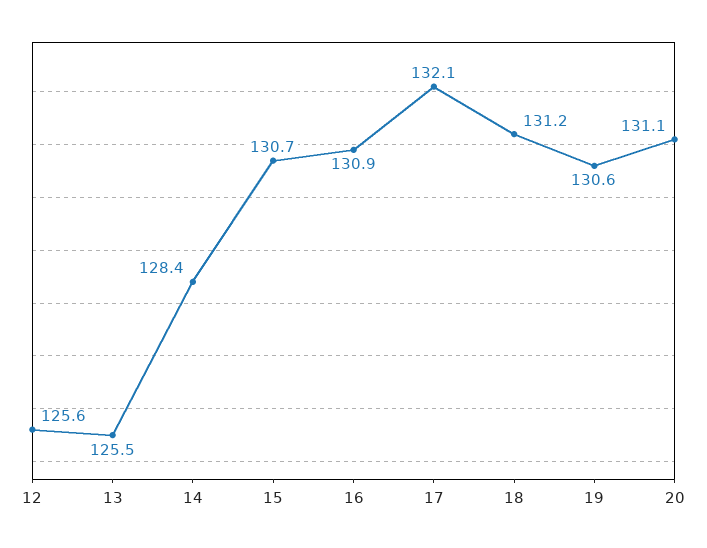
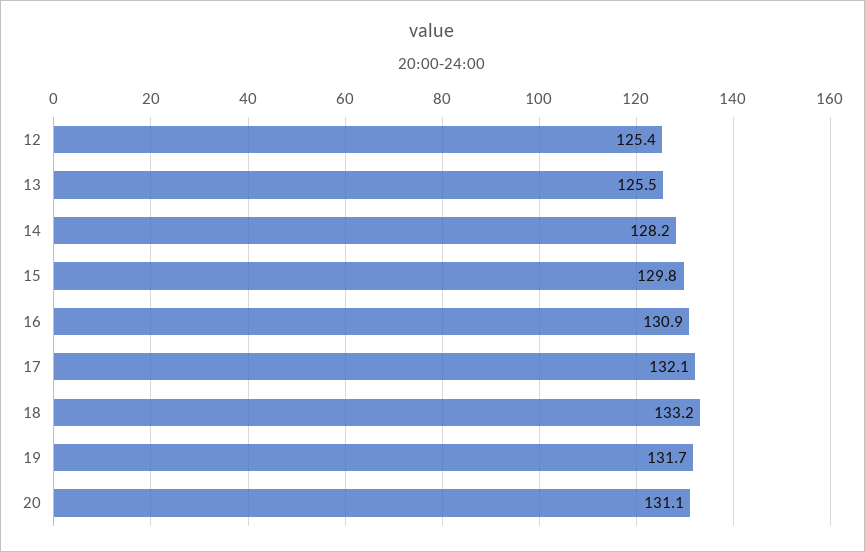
  {
-   "12": 125.6,
+   "12": 125.4,
    "13": 125.5,
-   "14": 128.4,
+   "14": 128.2,
-   "15": 130.7,
+   "15": 129.8,
    "16": 130.9,
    "17": 132.1,
-   "18": 131.2,
+   "18": 133.2,
-   "19": 130.6,
+   "19": 131.7,
    "20": 131.1
  }

